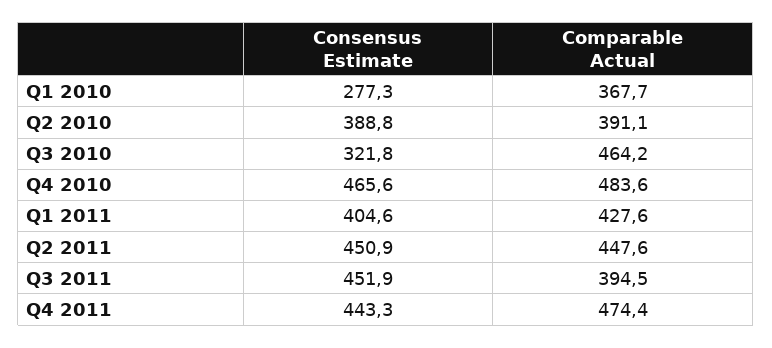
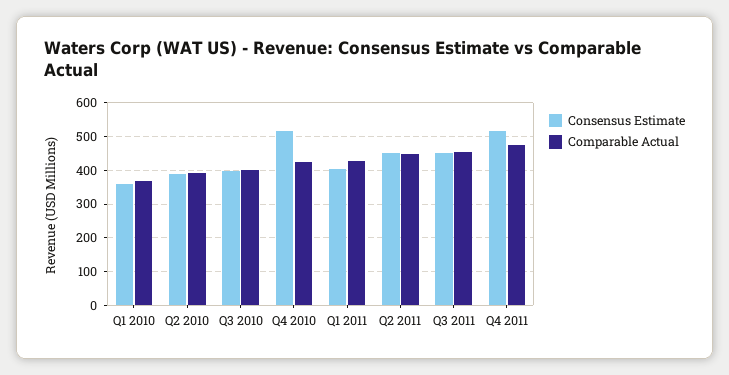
  {
    "Consensus Estimate": {
-     "Q1 2010": 277.3,
+     "Q1 2010": 360,
      "Q2 2010": 388.8,
-     "Q3 2010": 321.8,
+     "Q3 2010": 400,
-     "Q4 2010": 465.6,
+     "Q4 2010": 520,
      "Q1 2011": 404.6,
      "Q2 2011": 450.9,
      "Q3 2011": 451.9,
-     "Q4 2011": 443.3
+     "Q4 2011": 520
    },
    "Comparable Actual": {
      "Q1 2010": 367.7,
      "Q2 2010": 391.1,
-     "Q3 2010": 464.2,
+     "Q3 2010": 400,
-     "Q4 2010": 483.6,
+     "Q4 2010": 420,
      "Q1 2011": 427.6,
      "Q2 2011": 447.6,
-     "Q3 2011": 394.5,
+     "Q3 2011": 460,
      "Q4 2011": 474.4
    }
  }

